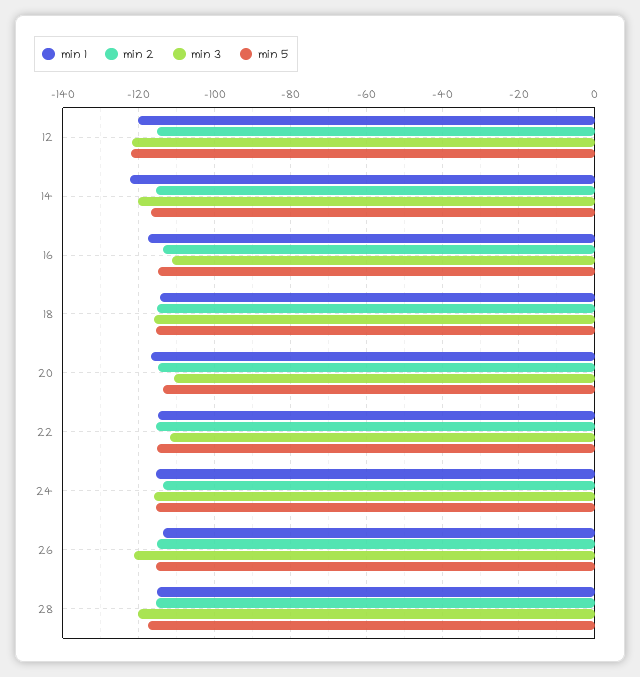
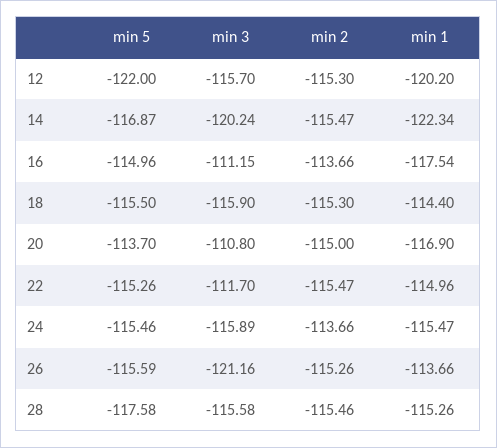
  {
    "min 1": {
      "12": -120.2,
      "14": -122.34,
      "16": -117.54,
      "18": -114.4,
      "20": -116.9,
      "22": -114.96,
      "24": -115.47,
      "26": -113.66,
      "28": -115.26
    },
    "min 2": {
      "12": -115.3,
      "14": -115.47,
      "16": -113.66,
      "18": -115.3,
      "20": -115,
      "22": -115.47,
      "24": -113.66,
      "26": -115.26,
      "28": -115.46
    },
    "min 3": {
-     "12": -122,
+     "12": -115.7,
      "14": -120.24,
      "16": -111.15,
      "18": -115.9,
      "20": -110.8,
      "22": -111.7,
      "24": -115.89,
      "26": -121.16,
-     "28": -120
+     "28": -115.58
    },
    "min 5": {
      "12": -122,
      "14": -116.87,
      "16": -114.96,
      "18": -115.5,
      "20": -113.7,
      "22": -115.26,
      "24": -115.46,
      "26": -115.59,
      "28": -117.58
    }
  }

